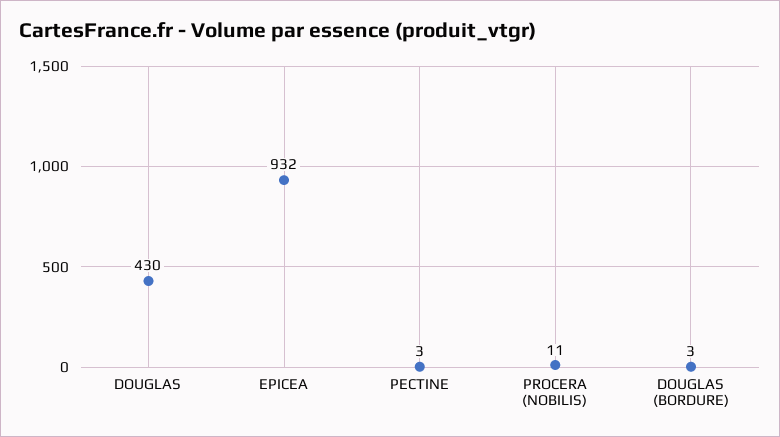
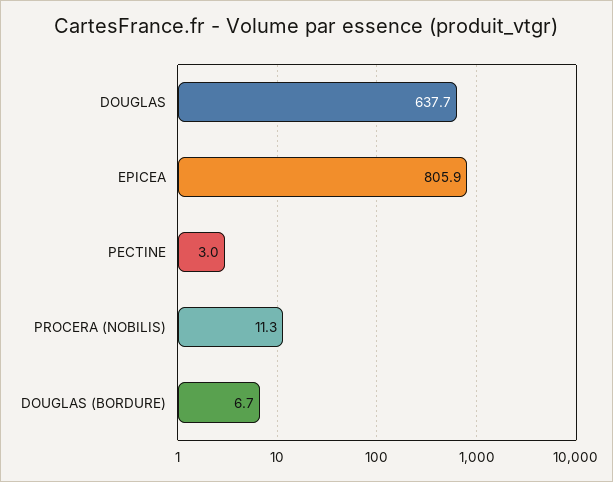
  {
-   "DOUGLAS": 430,
+   "DOUGLAS": 637.7,
-   "EPICEA": 932,
+   "EPICEA": 805.9,
    "PECTINE": 3,
    "PROCERA (NOBILIS)": 11.3,
-   "DOUGLAS (BORDURE)": 3
+   "DOUGLAS (BORDURE)": 6.7
  }

